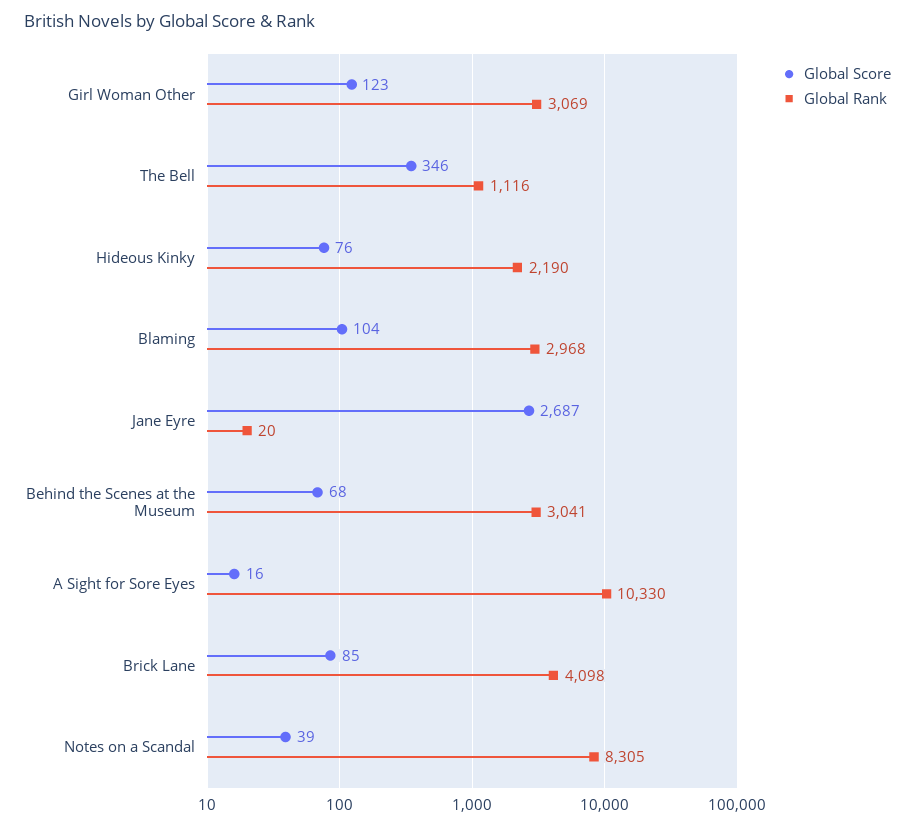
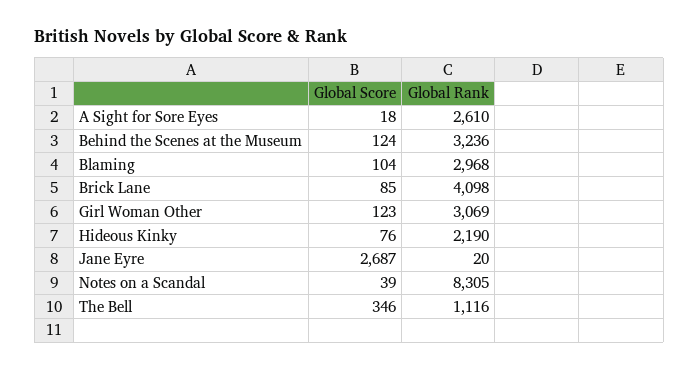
  {
    "Global Score": {
      "Girl Woman Other": 123,
      "The Bell": 346,
      "Hideous Kinky": 76,
      "Blaming": 104,
      "Jane Eyre": 2687,
-     "Behind the Scenes at the Museum": 68,
+     "Behind the Scenes at the Museum": 124,
-     "A Sight for Sore Eyes": 16,
+     "A Sight for Sore Eyes": 18,
      "Brick Lane": 85,
      "Notes on a Scandal": 39
    },
    "Global Rank": {
      "Girl Woman Other": 3069,
      "The Bell": 1116,
      "Hideous Kinky": 2190,
      "Blaming": 2968,
      "Jane Eyre": 20,
-     "Behind the Scenes at the Museum": 3041,
+     "Behind the Scenes at the Museum": 3236,
-     "A Sight for Sore Eyes": 10330,
+     "A Sight for Sore Eyes": 2610,
      "Brick Lane": 4098,
      "Notes on a Scandal": 8305
    }
  }

